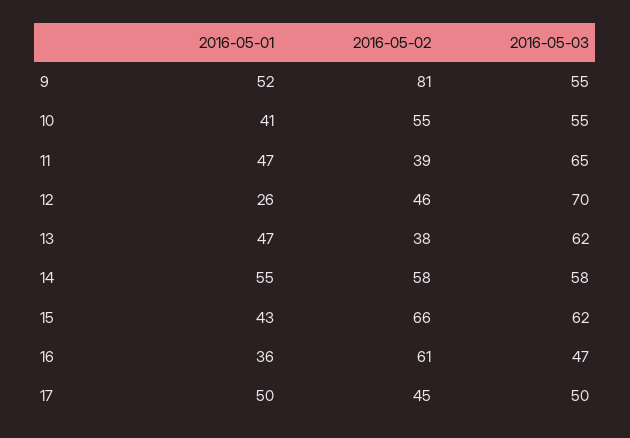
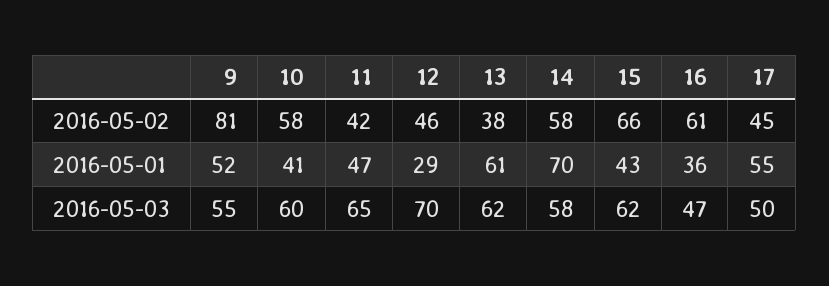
  {
    "2016-05-01": {
      "9": 52,
      "10": 41,
      "11": 47,
-     "12": 26,
+     "12": 29,
-     "13": 47,
+     "13": 61,
-     "14": 55,
+     "14": 70,
      "15": 43,
      "16": 36,
-     "17": 50
+     "17": 55
    },
    "2016-05-02": {
      "9": 81,
-     "10": 55,
+     "10": 58,
-     "11": 39,
+     "11": 42,
      "12": 46,
      "13": 38,
      "14": 58,
      "15": 66,
      "16": 61,
      "17": 45
    },
    "2016-05-03": {
      "9": 55,
-     "10": 55,
+     "10": 60,
      "11": 65,
      "12": 70,
      "13": 62,
      "14": 58,
      "15": 62,
      "16": 47,
      "17": 50
    }
  }

